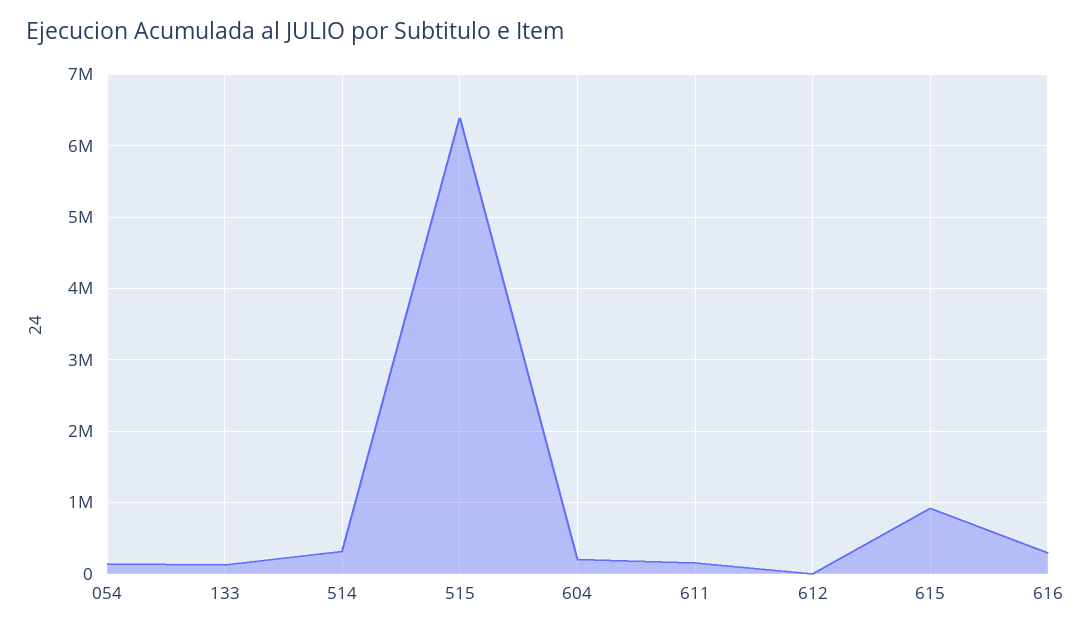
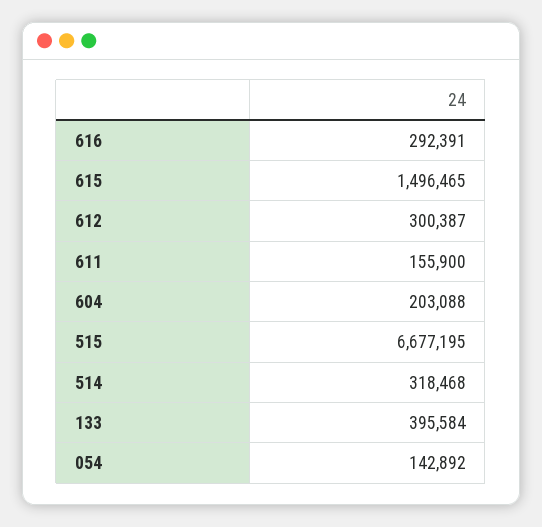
  {
    "054": 142892,
-   "133": 100000,
+   "133": 395584,
    "514": 318468,
-   "515": 6400000,
+   "515": 6677195,
    "604": 203088,
    "611": 155900,
-   "612": 0,
+   "612": 300387,
-   "615": 900000,
+   "615": 1496465,
    "616": 292391
  }

